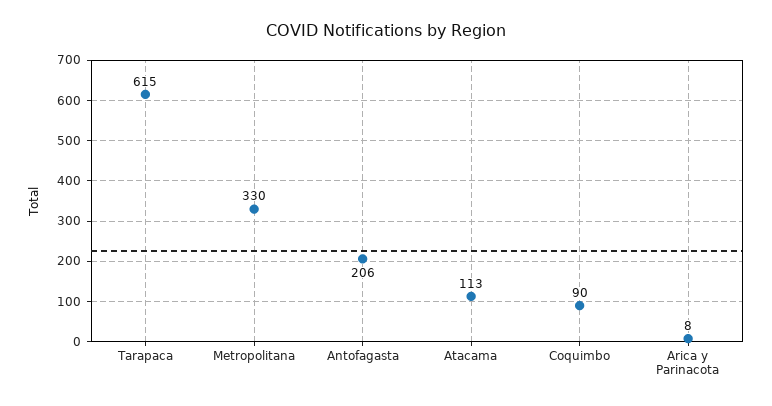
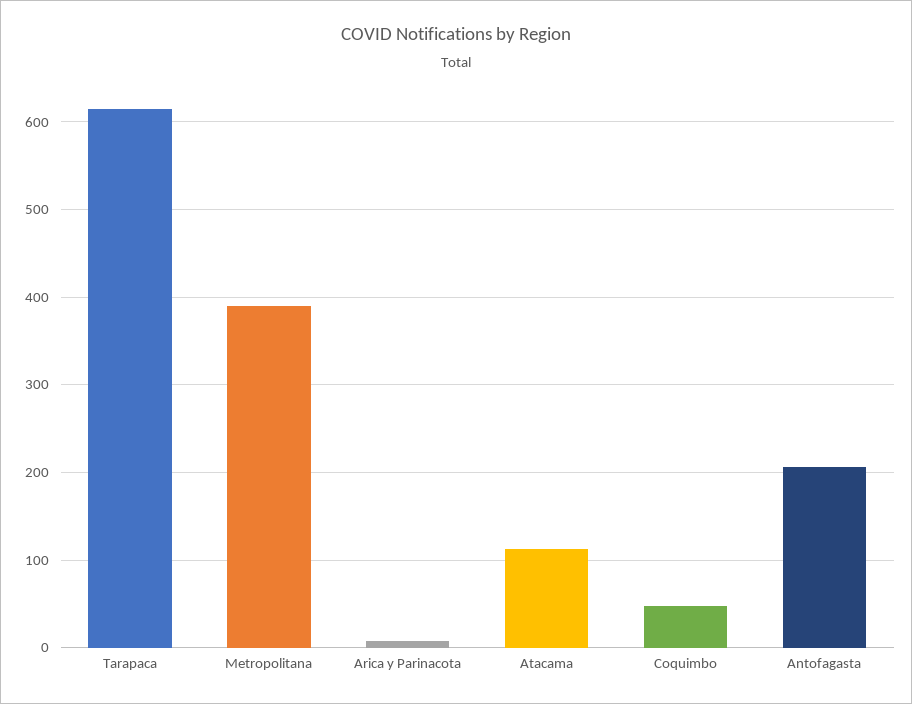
  {
    "Tarapaca": 615,
-   "Metropolitana": 330,
+   "Metropolitana": 390,
    "Antofagasta": 206,
    "Atacama": 113,
-   "Coquimbo": 90,
+   "Coquimbo": 50,
    "Arica y Parinacota": 8
  }

